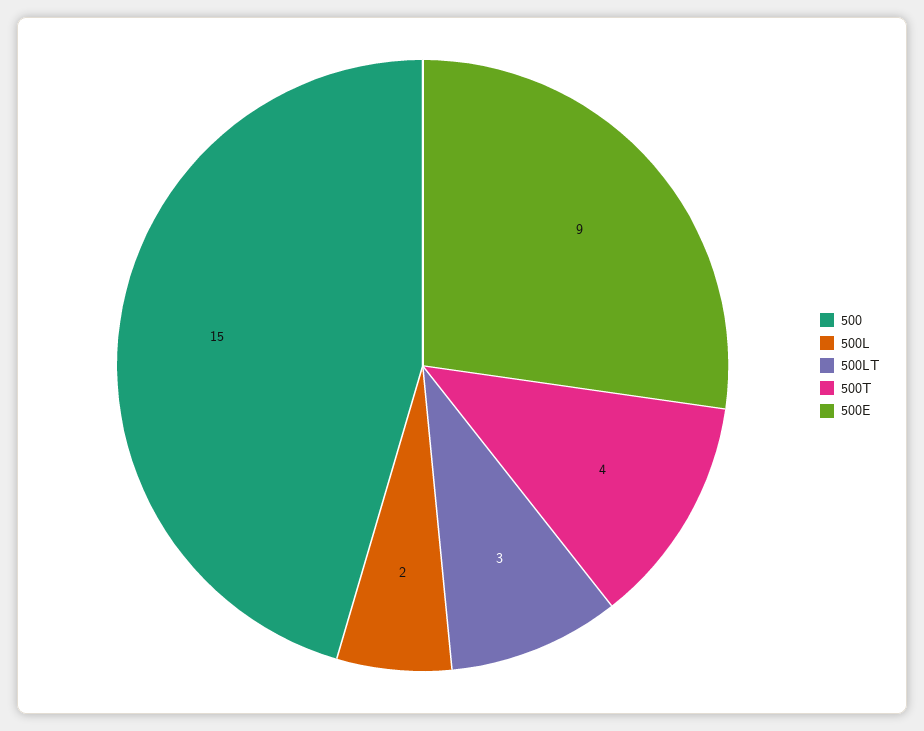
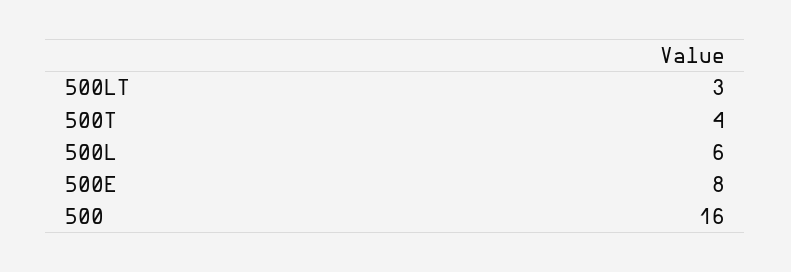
  {
-   "500": 15,
+   "500": 16,
-   "500L": 2,
+   "500L": 6,
    "500LT": 3,
    "500T": 4,
-   "500E": 9
+   "500E": 8
  }

